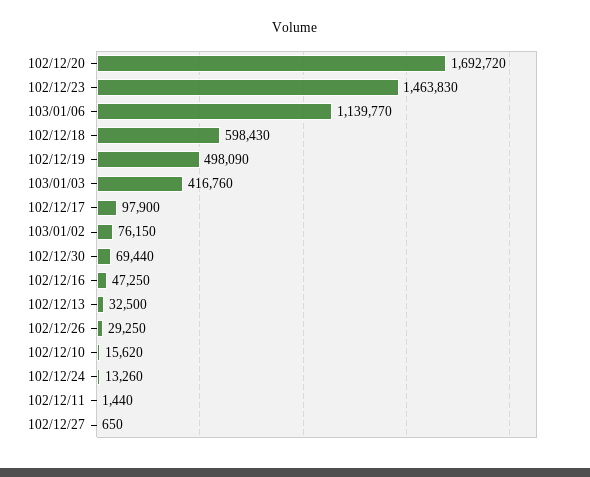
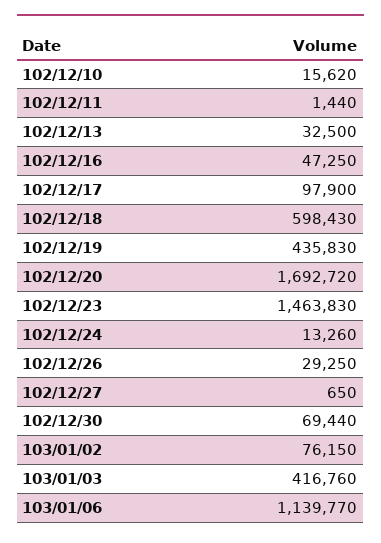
  {
    "102/12/20": 1692720,
    "102/12/23": 1463830,
    "103/01/06": 1139770,
    "102/12/18": 598430,
-   "102/12/19": 498090,
+   "102/12/19": 435830,
    "103/01/03": 416760,
    "102/12/17": 97900,
    "103/01/02": 76150,
    "102/12/30": 69440,
    "102/12/16": 47250,
    "102/12/13": 32500,
    "102/12/26": 29250,
    "102/12/10": 15620,
    "102/12/24": 13260,
    "102/12/11": 1440,
    "102/12/27": 650
  }

